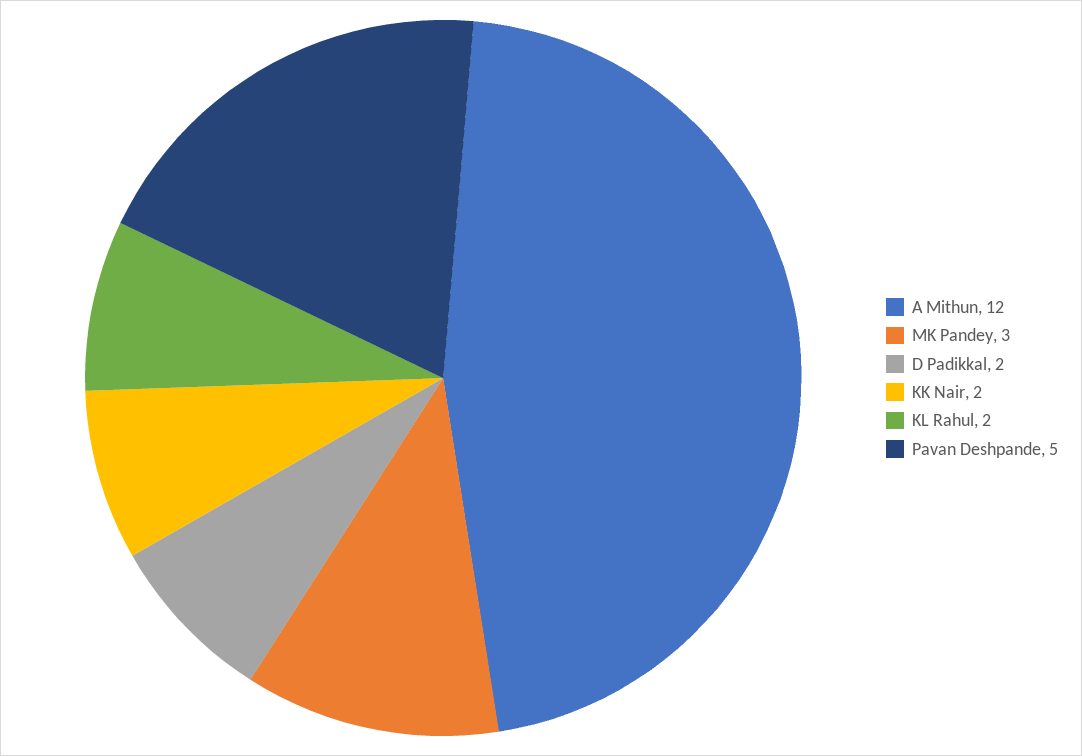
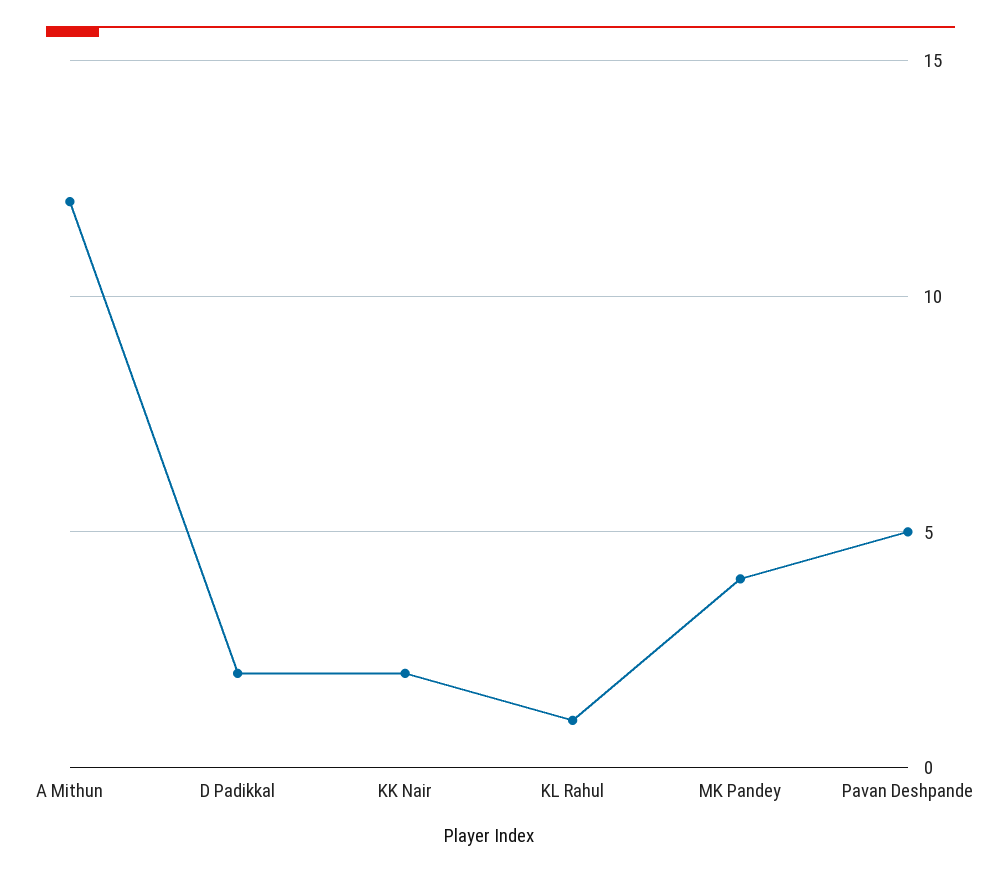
  {
    "A Mithun": 12,
-   "MK Pandey": 3,
+   "MK Pandey": 4,
    "D Padikkal": 2,
    "KK Nair": 2,
-   "KL Rahul": 2,
+   "KL Rahul": 1,
    "Pavan Deshpande": 5
  }

